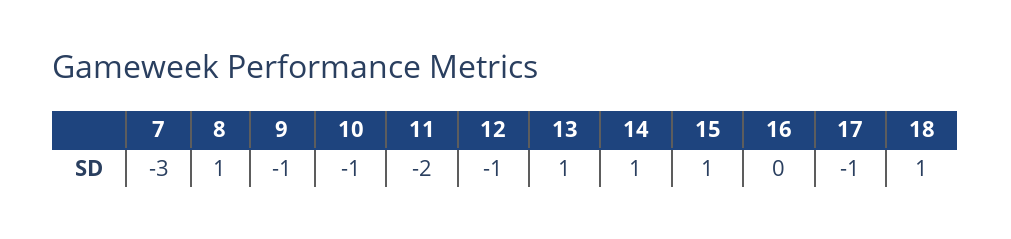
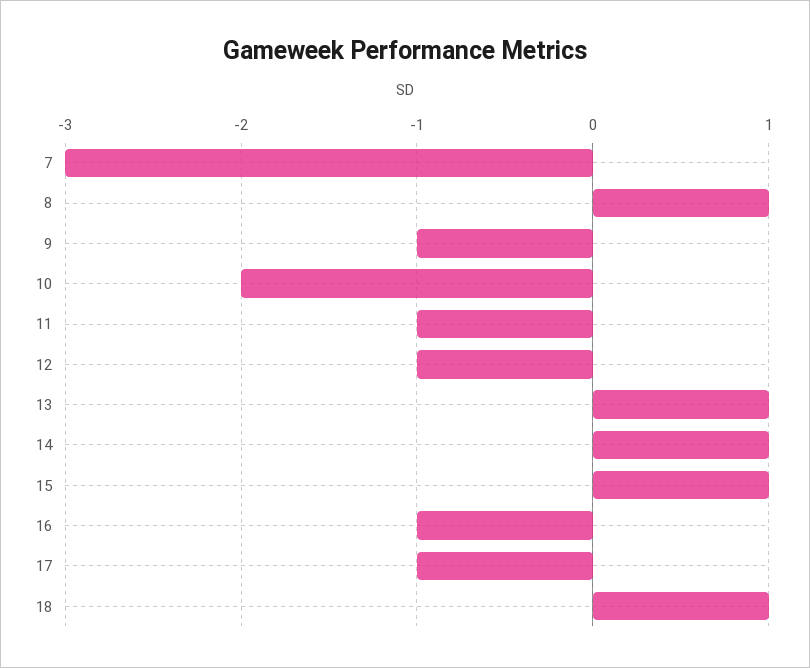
  {
    "7": -3,
    "8": 1,
    "9": -1,
-   "10": -1,
+   "10": -2,
-   "11": -2,
+   "11": -1,
    "12": -1,
    "13": 1,
    "14": 1,
    "15": 1,
-   "16": 0,
+   "16": -1,
    "17": -1,
    "18": 1
  }

